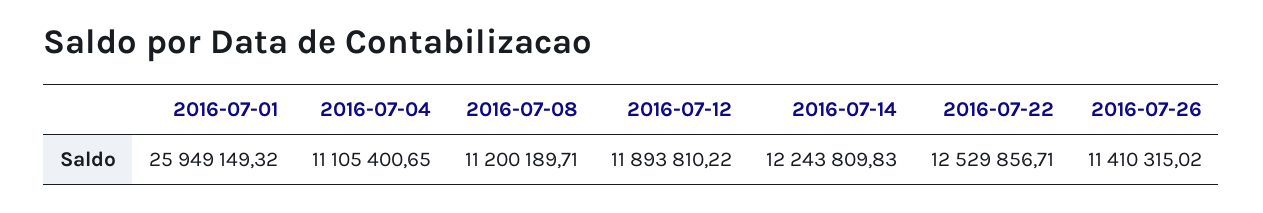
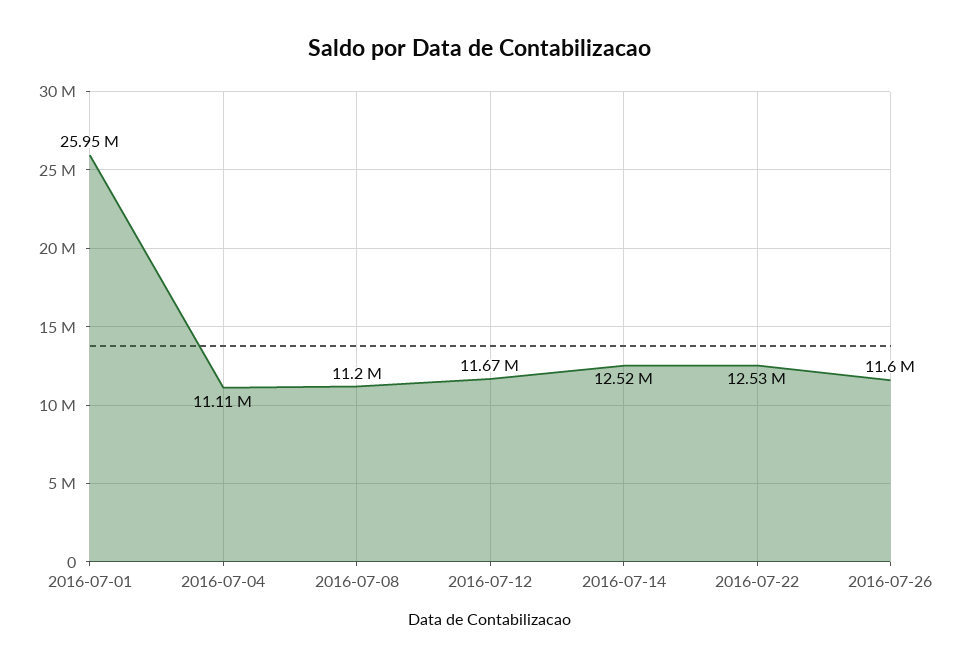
  {
    "2016-07-01": 25949149.32,
    "2016-07-04": 11105400.65,
    "2016-07-08": 11200189.71,
-   "2016-07-12": 11893810.22,
+   "2016-07-12": 11670000,
-   "2016-07-14": 12243809.83,
+   "2016-07-14": 12520000,
    "2016-07-22": 12529856.71,
-   "2016-07-26": 11410315.02
+   "2016-07-26": 11600000
  }

